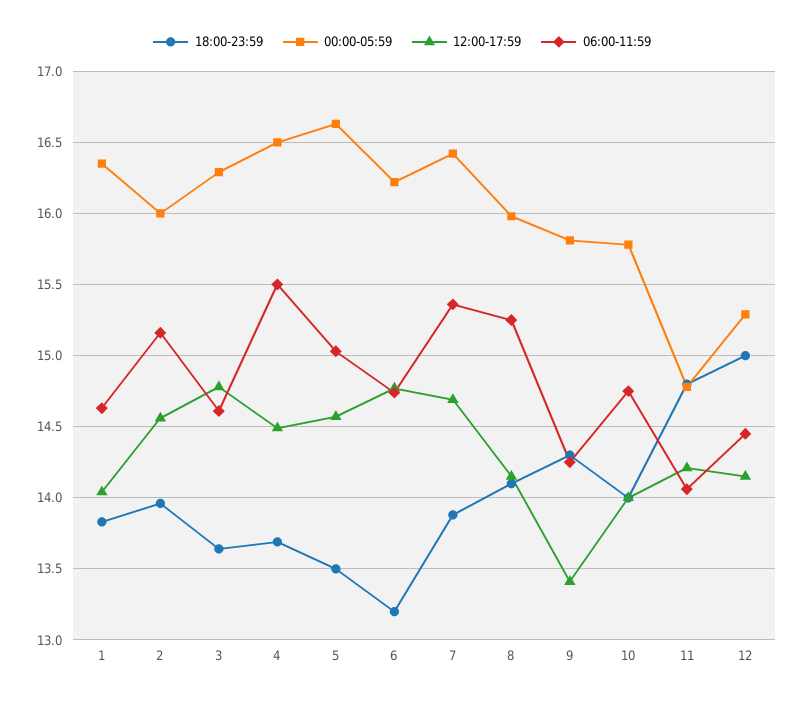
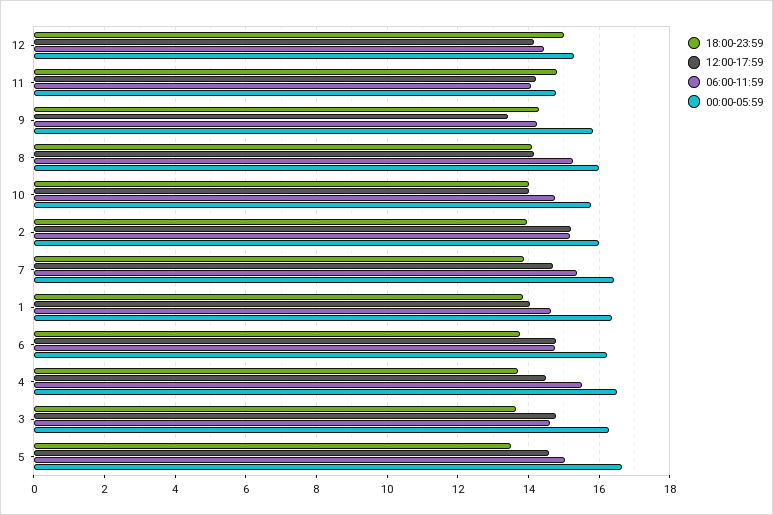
  {
    "18:00-23:59": {
      "1": 13.85,
      "2": 13.95,
      "3": 13.65,
      "4": 13.7,
      "5": 13.5,
-     "6": 13.2,
+     "6": 13.8,
      "7": 13.9,
      "8": 14.1,
      "9": 14.3,
      "10": 14,
      "11": 14.8,
      "12": 15
    },
    "00:00-05:59": {
      "1": 16.35,
      "2": 16,
      "3": 16.3,
      "4": 16.5,
      "5": 16.65,
      "6": 16.2,
      "7": 16.4,
      "8": 16,
      "9": 15.8,
      "10": 15.8,
      "11": 14.8,
      "12": 15.3
    },
    "12:00-17:59": {
      "1": 14.05,
-     "2": 14.55,
+     "2": 15.2,
      "3": 14.8,
      "4": 14.5,
      "5": 14.55,
      "6": 14.75,
      "7": 14.7,
      "8": 14.15,
      "9": 13.4,
      "10": 14,
      "11": 14.2,
      "12": 14.15
    },
    "06:00-11:59": {
      "1": 14.65,
      "2": 15.15,
      "3": 14.6,
      "4": 15.5,
      "5": 15.05,
      "6": 14.75,
      "7": 15.35,
      "8": 15.25,
      "9": 14.25,
      "10": 14.75,
      "11": 14.05,
      "12": 14.45
    }
  }

